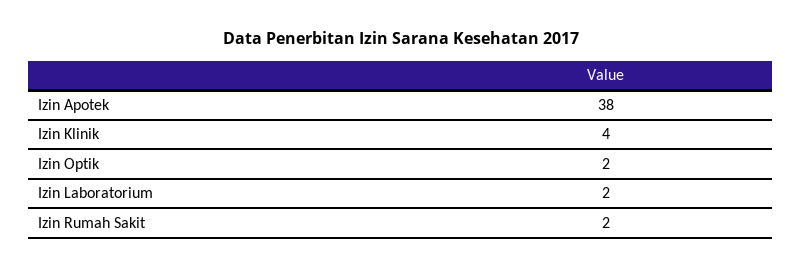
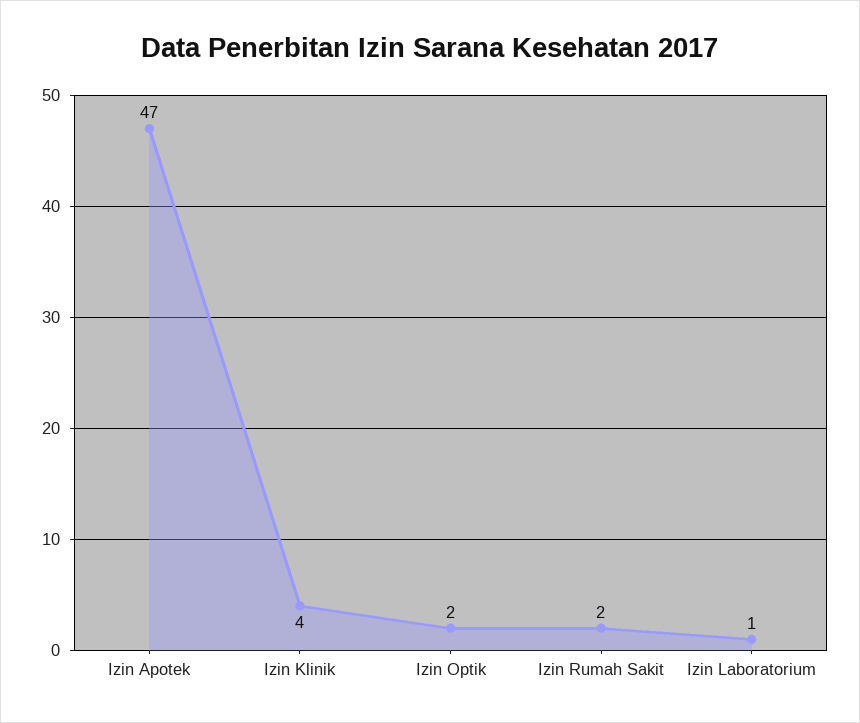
  {
-   "Izin Apotek": 38,
+   "Izin Apotek": 47,
    "Izin Klinik": 4,
    "Izin Optik": 2,
-   "Izin Laboratorium": 2,
+   "Izin Laboratorium": 1,
    "Izin Rumah Sakit": 2
  }

